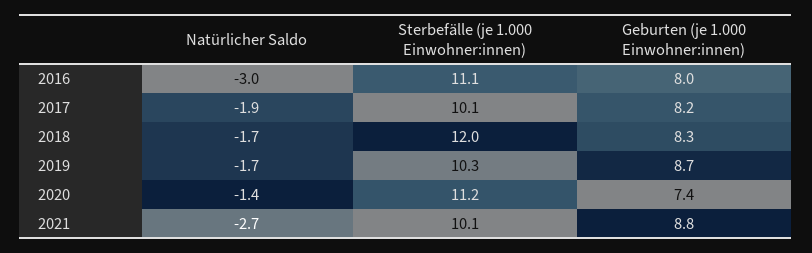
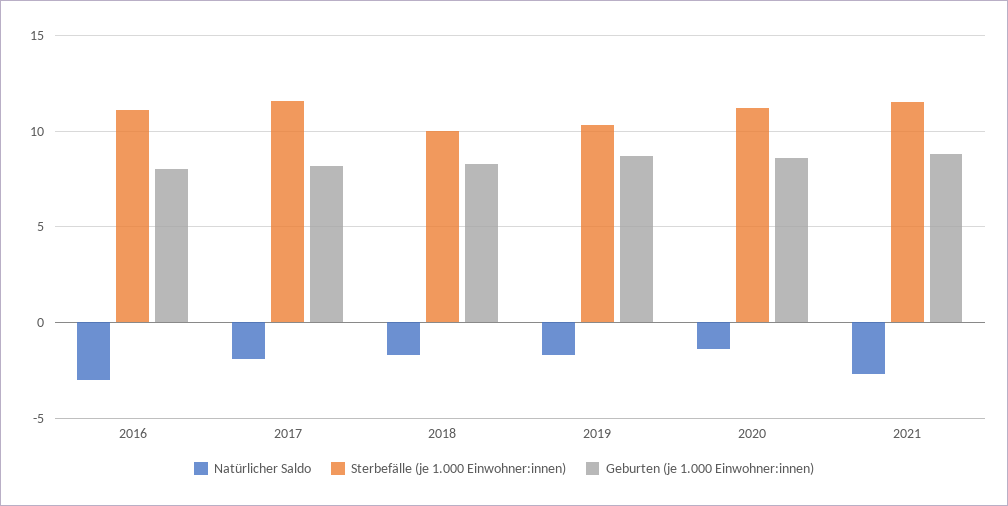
  {
    "Natürlicher Saldo": {
      "2016": -3,
      "2017": -1.9,
      "2018": -1.7,
      "2019": -1.7,
      "2020": -1.4,
      "2021": -2.7
    },
    "Sterbefälle (je 1.000 Einwohner:innen)": {
      "2016": 11.1,
-     "2017": 10.1,
+     "2017": 11.5,
-     "2018": 12,
+     "2018": 10,
      "2019": 10.3,
      "2020": 11.2,
-     "2021": 10.1
+     "2021": 11.5
    },
    "Geburten (je 1.000 Einwohner:innen)": {
      "2016": 8,
      "2017": 8.2,
      "2018": 8.3,
      "2019": 8.7,
-     "2020": 7.4,
+     "2020": 8.5,
      "2021": 8.8
    }
  }

